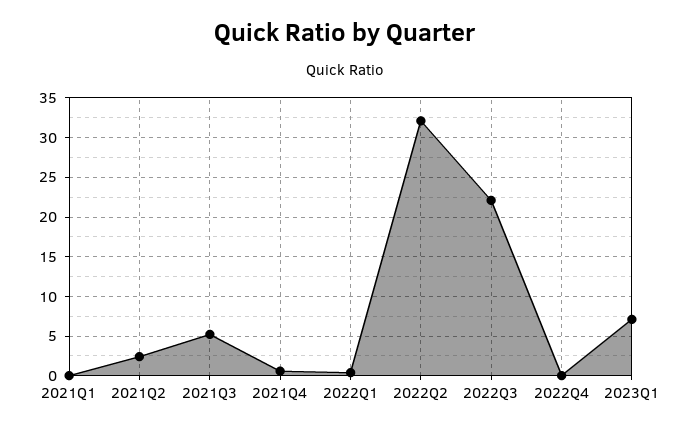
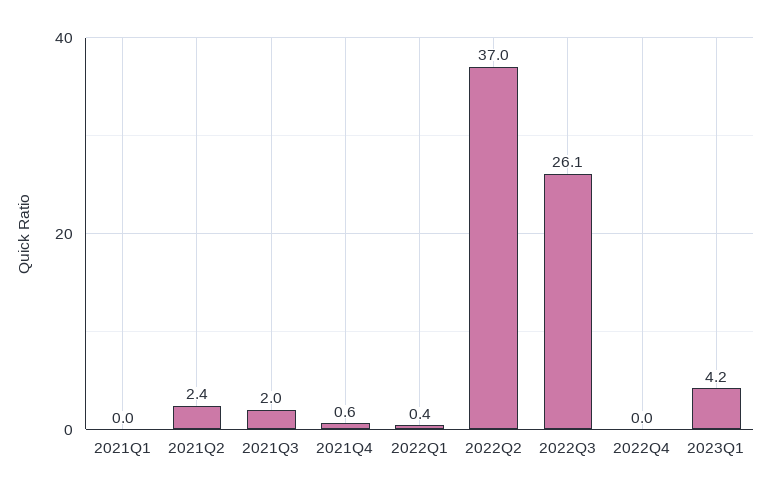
  {
    "2021Q1": 0,
    "2021Q2": 2.4,
-   "2021Q3": 5,
+   "2021Q3": 2,
    "2021Q4": 0.6,
    "2022Q1": 0.4,
-   "2022Q2": 32,
+   "2022Q2": 37,
-   "2022Q3": 22,
+   "2022Q3": 26.1,
    "2022Q4": 0,
-   "2023Q1": 7
+   "2023Q1": 4.2
  }

